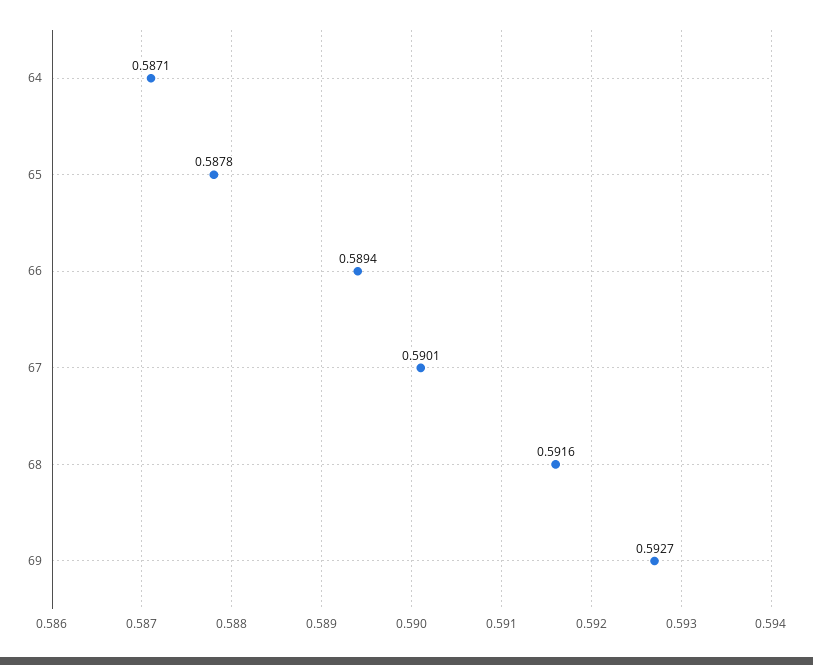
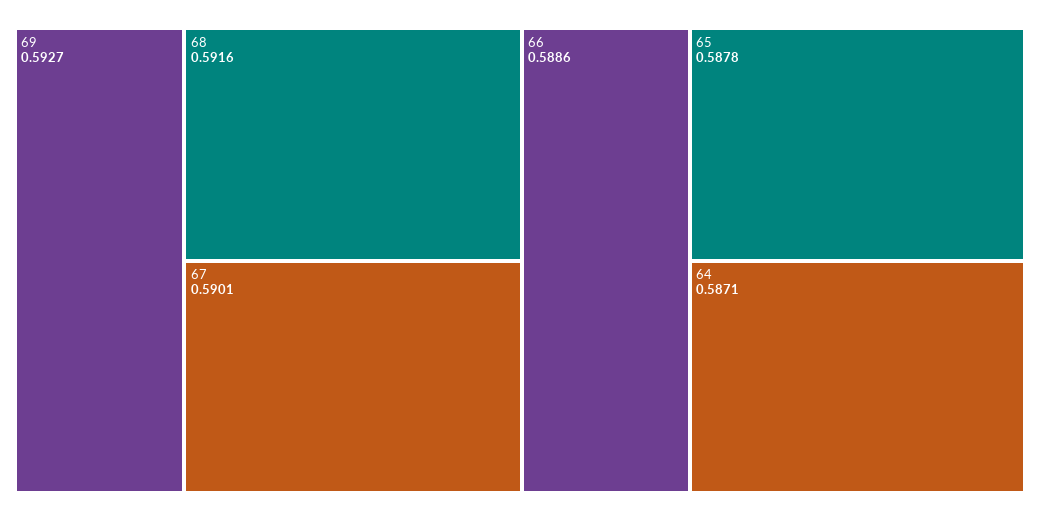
  {
    "64": 0.5871,
    "65": 0.5878,
-   "66": 0.5894,
+   "66": 0.5886,
    "67": 0.5901,
    "68": 0.5916,
    "69": 0.5927
  }

